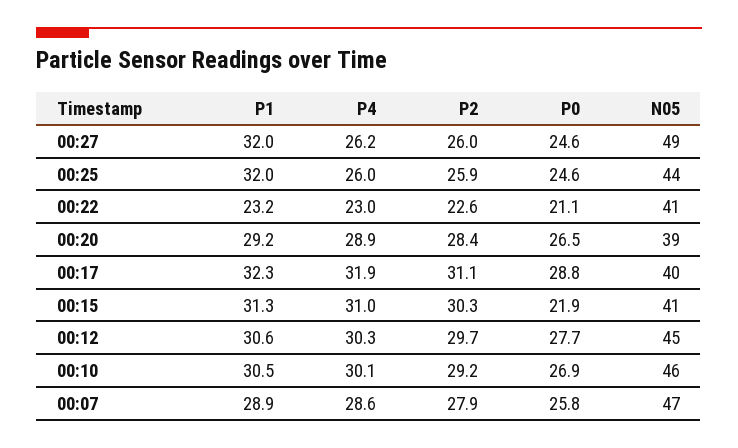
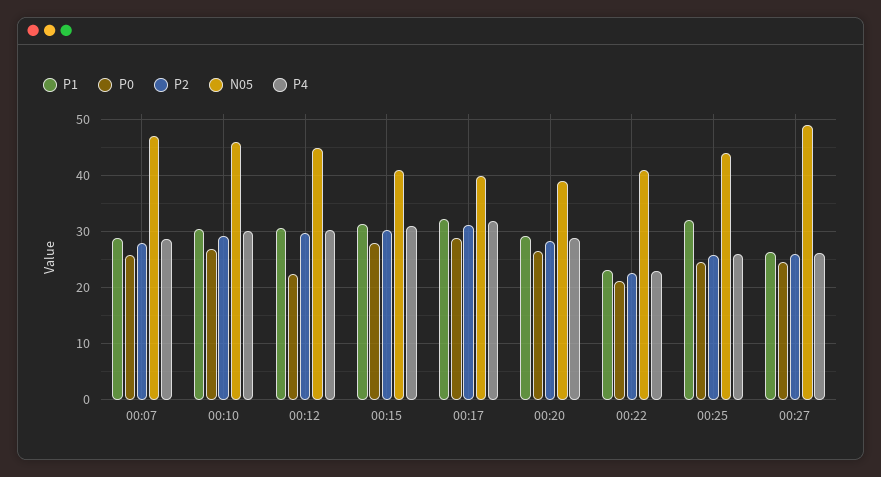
  {
    "P1": {
-     "00:27": 32,
+     "00:27": 26,
      "00:25": 32,
      "00:22": 23.2,
      "00:20": 29.2,
      "00:17": 32.3,
      "00:15": 31.3,
      "00:12": 30.6,
      "00:10": 30.5,
      "00:07": 28.9
    },
    "P4": {
      "00:27": 26.2,
      "00:25": 26,
      "00:22": 23,
      "00:20": 28.9,
      "00:17": 31.9,
      "00:15": 31,
      "00:12": 30.3,
      "00:10": 30.1,
      "00:07": 28.6
    },
    "P2": {
      "00:27": 26,
      "00:25": 25.9,
      "00:22": 22.6,
      "00:20": 28.4,
      "00:17": 31.1,
      "00:15": 30.3,
      "00:12": 29.7,
      "00:10": 29.2,
      "00:07": 27.9
    },
    "P0": {
      "00:27": 24.6,
      "00:25": 24.6,
      "00:22": 21.1,
      "00:20": 26.5,
      "00:17": 28.8,
-     "00:15": 21.9,
+     "00:15": 28,
-     "00:12": 27.7,
+     "00:12": 22,
      "00:10": 26.9,
      "00:07": 25.8
    },
    "N05": {
      "00:27": 49,
      "00:25": 44,
      "00:22": 41,
      "00:20": 39,
      "00:17": 40,
      "00:15": 41,
      "00:12": 45,
      "00:10": 46,
      "00:07": 47
    }
  }

